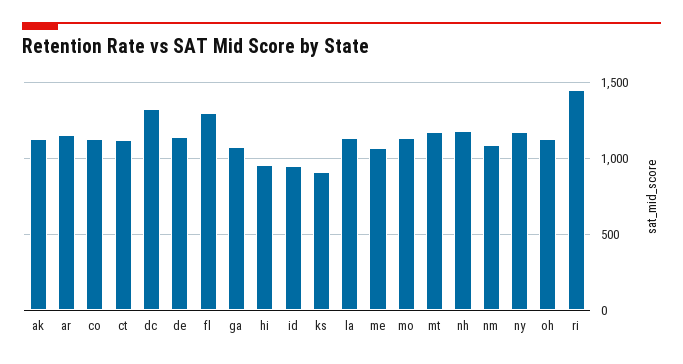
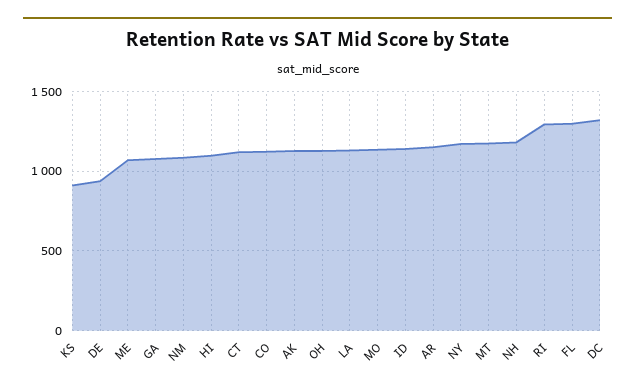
  {
    "ak": 1150,
    "ar": 1150,
    "co": 1100,
    "ct": 1100,
    "dc": 1300,
-   "de": 1150,
+   "de": 950,
    "fl": 1300,
    "ga": 1100,
-   "hi": 950,
+   "hi": 1100,
-   "id": 950,
+   "id": 1150,
    "ks": 900,
    "la": 1150,
    "me": 1050,
    "mo": 1150,
    "mt": 1150,
    "nh": 1200,
    "nm": 1100,
    "ny": 1150,
    "oh": 1150,
-   "ri": 1450
+   "ri": 1300
  }

